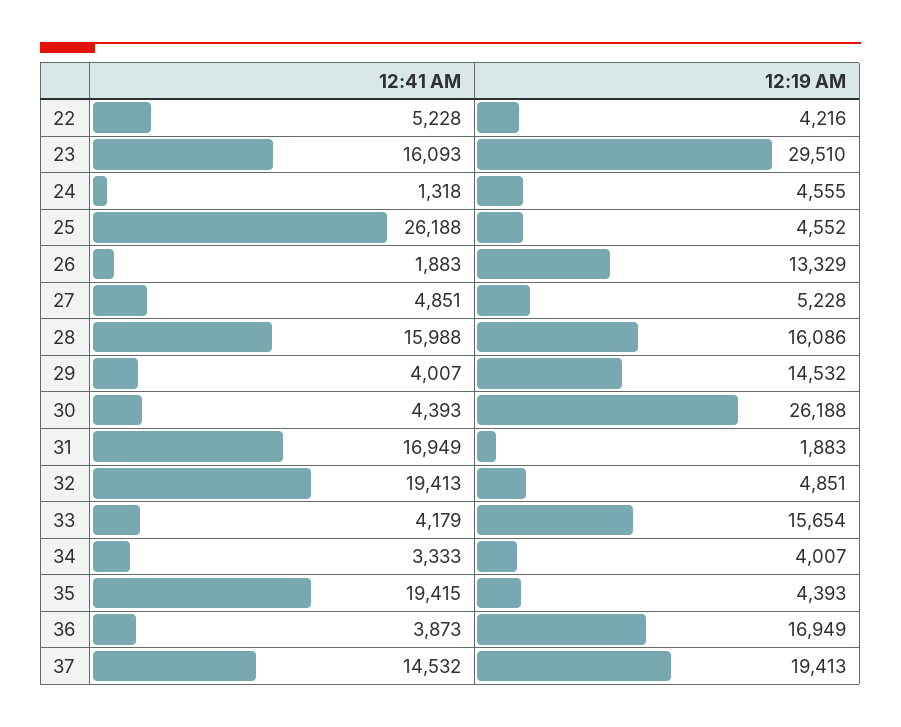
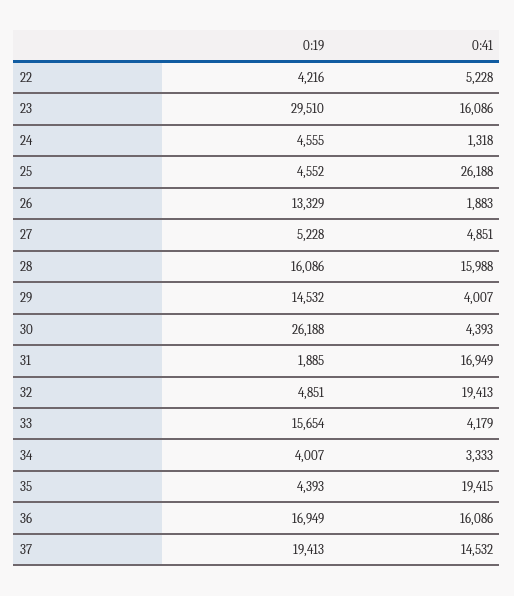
  {
    "12:41 AM": {
      "22": 5228,
-     "23": 16093,
+     "23": 16086,
      "24": 1318,
      "25": 26188,
      "26": 1883,
      "27": 4851,
      "28": 15988,
      "29": 4007,
      "30": 4393,
      "31": 16949,
      "32": 19413,
      "33": 4179,
      "34": 3333,
      "35": 19415,
-     "36": 3873,
+     "36": 16086,
      "37": 14532
    },
    "12:19 AM": {
      "22": 4216,
      "23": 29510,
      "24": 4555,
      "25": 4552,
      "26": 13329,
      "27": 5228,
      "28": 16086,
      "29": 14532,
      "30": 26188,
-     "31": 1883,
+     "31": 1885,
      "32": 4851,
      "33": 15654,
      "34": 4007,
      "35": 4393,
      "36": 16949,
      "37": 19413
    }
  }

